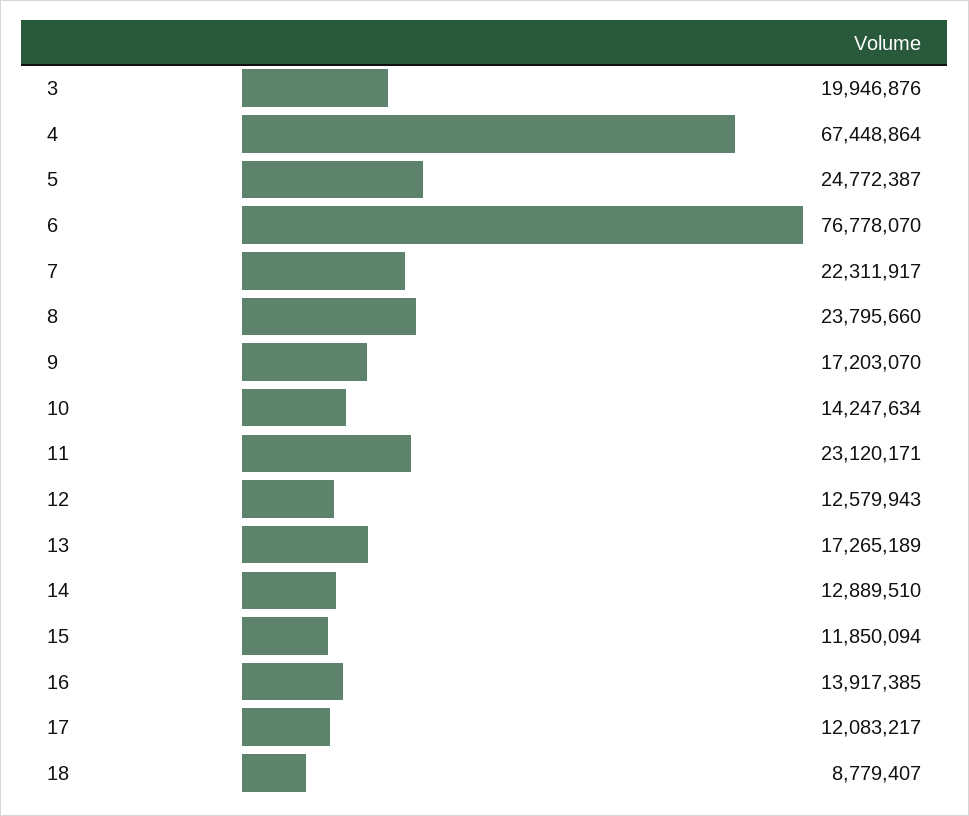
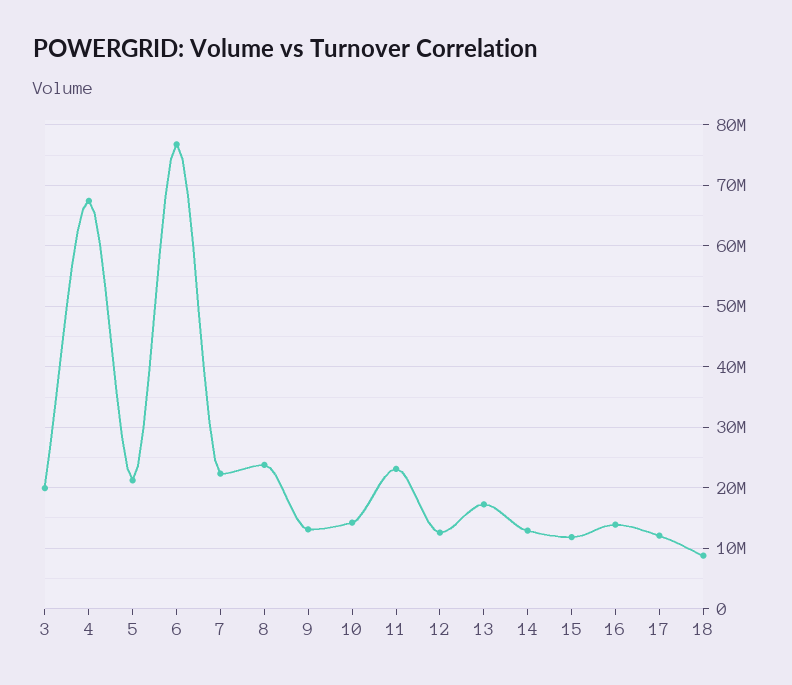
  {
    "3": 19946876,
    "4": 67448864,
-   "5": 24772387,
+   "5": 21000000,
    "6": 76778070,
    "7": 22311917,
    "8": 23795660,
-   "9": 17203070,
+   "9": 13000000,
    "10": 14247634,
    "11": 23120171,
    "12": 12579943,
    "13": 17265189,
    "14": 12889510,
    "15": 11850094,
    "16": 13917385,
    "17": 12083217,
    "18": 8779407
  }

